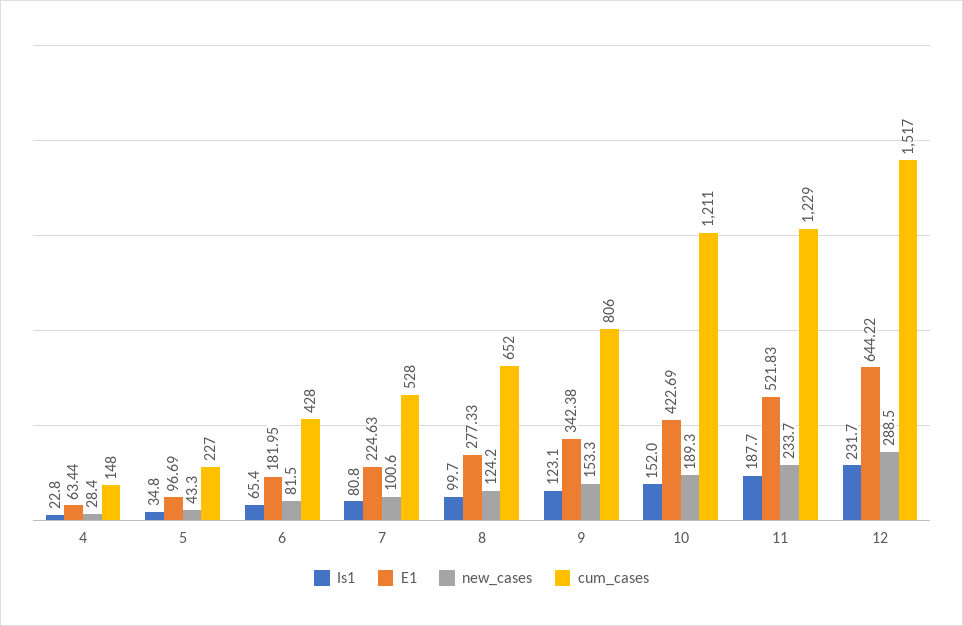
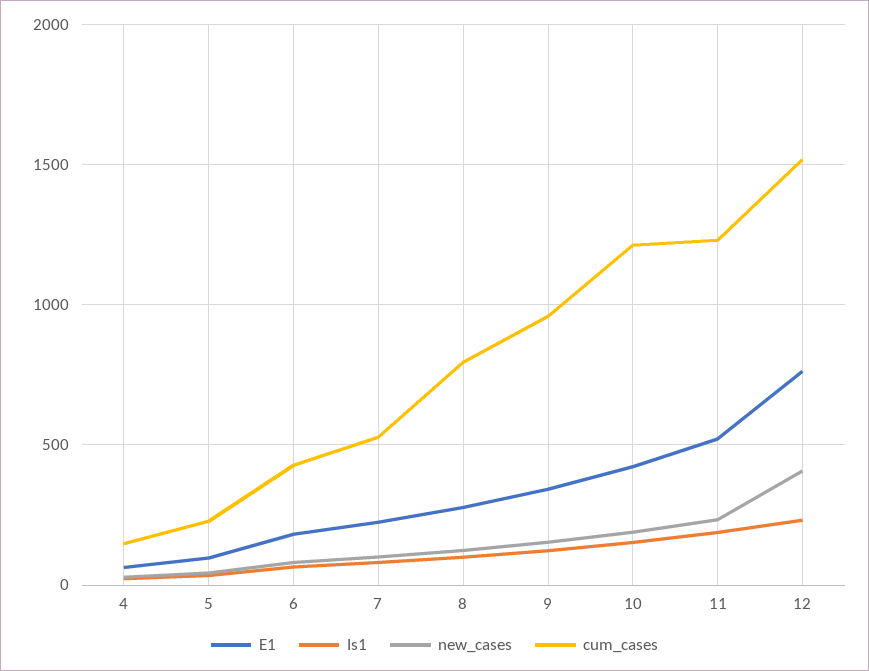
  {
    "Is1": {
      "4": 22.8,
      "5": 34.8,
      "6": 65.4,
      "7": 80.8,
      "8": 99.7,
      "9": 123.1,
      "10": 152,
      "11": 187.7,
      "12": 231.7
    },
    "E1": {
      "4": 63.44,
      "5": 96.69,
      "6": 181.95,
      "7": 224.63,
      "8": 277.33,
      "9": 342.38,
      "10": 422.69,
      "11": 521.83,
-     "12": 644.22
+     "12": 750
    },
    "new_cases": {
      "4": 28.4,
      "5": 43.3,
      "6": 81.5,
      "7": 100.6,
      "8": 124.2,
      "9": 153.3,
      "10": 189.3,
      "11": 233.7,
-     "12": 288.5
+     "12": 400
    },
    "cum_cases": {
      "4": 148,
      "5": 227,
      "6": 428,
      "7": 528,
-     "8": 652,
+     "8": 800,
-     "9": 806,
+     "9": 950,
      "10": 1211,
      "11": 1229,
      "12": 1517
    }
  }

